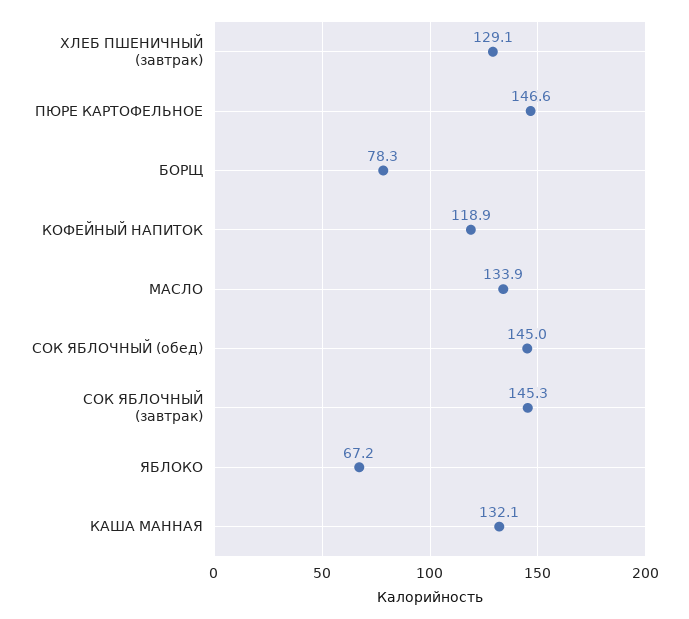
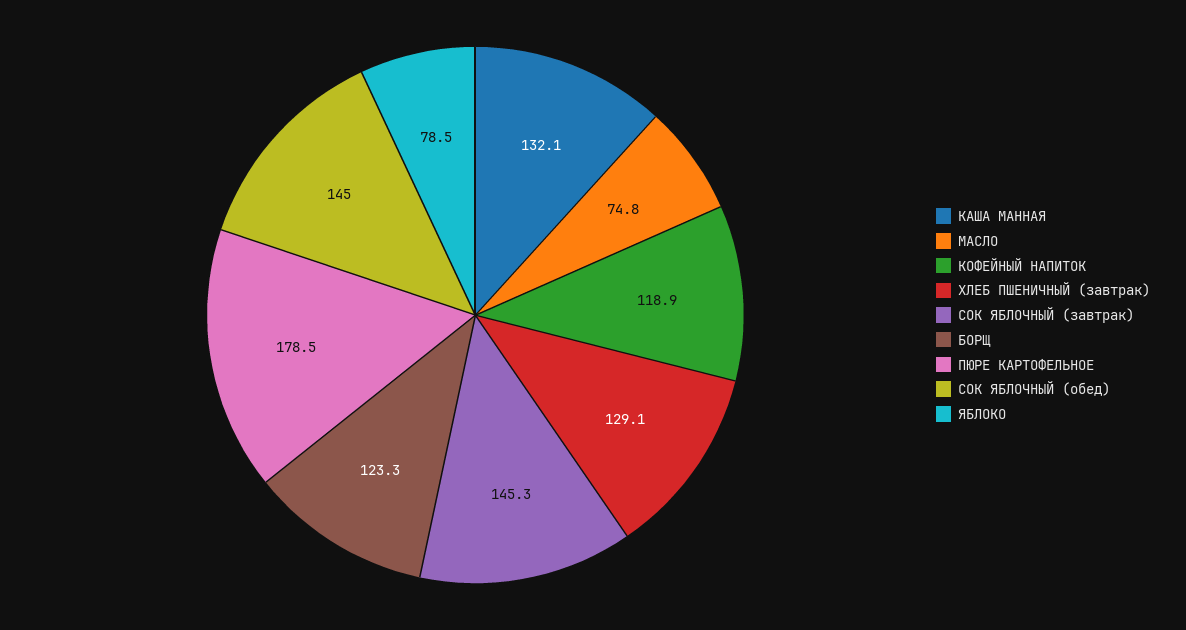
  {
    "ХЛЕБ ПШЕНИЧНЫЙ (завтрак)": 129.1,
-   "ПЮРЕ КАРТОФЕЛЬНОЕ": 146.6,
+   "ПЮРЕ КАРТОФЕЛЬНОЕ": 178.5,
-   "БОРЩ": 78.3,
+   "БОРЩ": 123.3,
    "КОФЕЙНЫЙ НАПИТОК": 118.9,
-   "МАСЛО": 133.9,
+   "МАСЛО": 74.8,
    "СОК ЯБЛОЧНЫЙ (обед)": 145,
    "СОК ЯБЛОЧНЫЙ (завтрак)": 145.3,
-   "ЯБЛОКО": 67.2,
+   "ЯБЛОКО": 78.5,
    "КАША МАННАЯ": 132.1
  }

